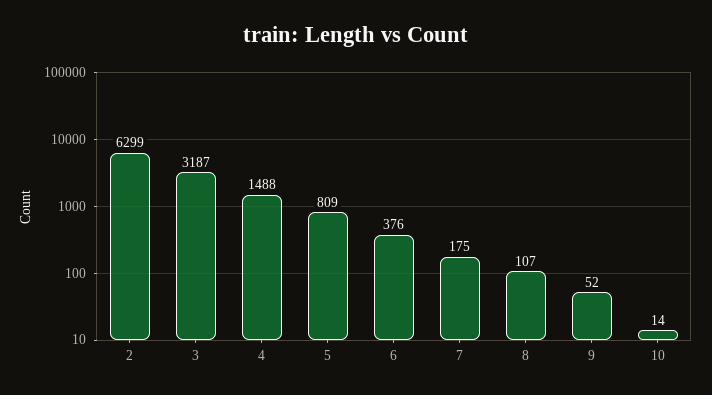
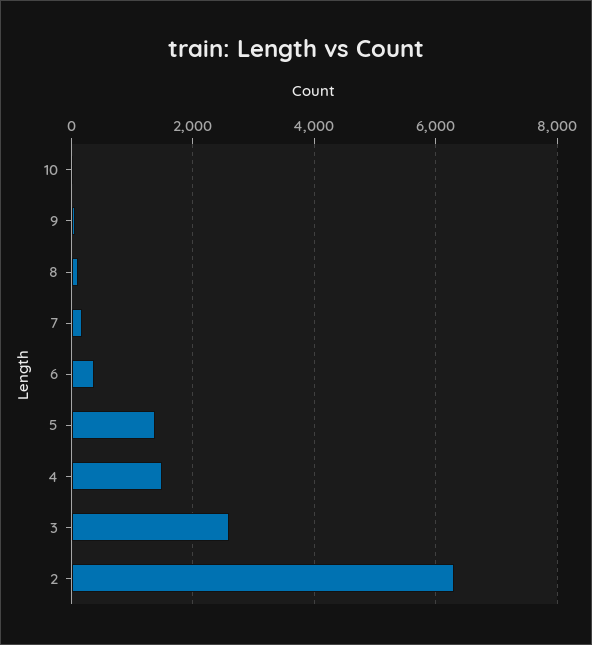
  {
    "2": 6299,
-   "3": 3187,
+   "3": 2600,
    "4": 1488,
-   "5": 809,
+   "5": 1400,
    "6": 376,
    "7": 175,
    "8": 107,
    "9": 52,
    "10": 14
  }

